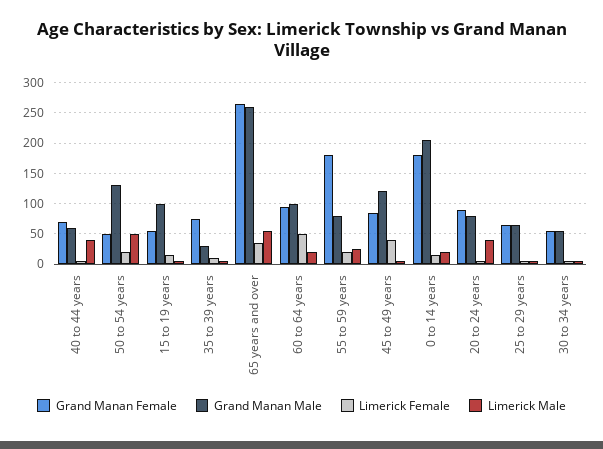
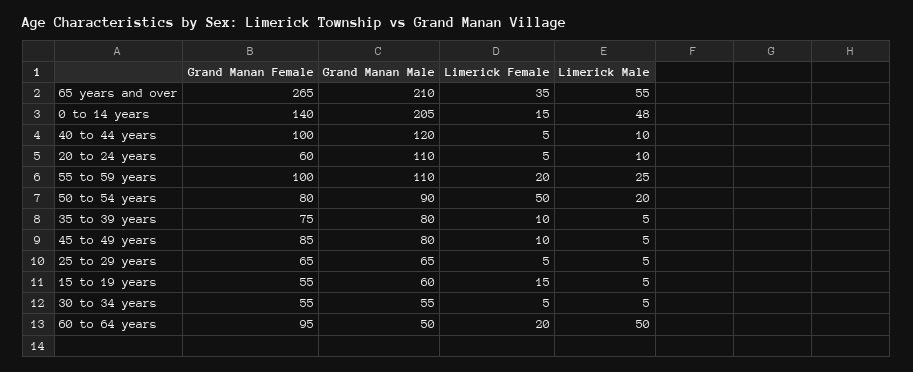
  {
    "Grand Manan Female": {
-     "40 to 44 years": 70,
+     "40 to 44 years": 100,
-     "50 to 54 years": 50,
+     "50 to 54 years": 80,
      "15 to 19 years": 55,
      "35 to 39 years": 75,
      "65 years and over": 265,
      "60 to 64 years": 95,
-     "55 to 59 years": 180,
+     "55 to 59 years": 100,
      "45 to 49 years": 85,
-     "0 to 14 years": 180,
+     "0 to 14 years": 140,
-     "20 to 24 years": 90,
+     "20 to 24 years": 60,
      "25 to 29 years": 65,
      "30 to 34 years": 55
    },
    "Grand Manan Male": {
-     "40 to 44 years": 60,
+     "40 to 44 years": 120,
-     "50 to 54 years": 130,
+     "50 to 54 years": 90,
-     "15 to 19 years": 100,
+     "15 to 19 years": 60,
-     "35 to 39 years": 30,
+     "35 to 39 years": 80,
-     "65 years and over": 260,
+     "65 years and over": 210,
-     "60 to 64 years": 100,
+     "60 to 64 years": 50,
-     "55 to 59 years": 80,
+     "55 to 59 years": 110,
-     "45 to 49 years": 120,
+     "45 to 49 years": 80,
      "0 to 14 years": 205,
-     "20 to 24 years": 80,
+     "20 to 24 years": 110,
      "25 to 29 years": 65,
      "30 to 34 years": 55
    },
    "Limerick Female": {
      "40 to 44 years": 5,
-     "50 to 54 years": 20,
+     "50 to 54 years": 50,
      "15 to 19 years": 15,
      "35 to 39 years": 10,
      "65 years and over": 35,
-     "60 to 64 years": 50,
+     "60 to 64 years": 20,
      "55 to 59 years": 20,
-     "45 to 49 years": 40,
+     "45 to 49 years": 10,
      "0 to 14 years": 15,
      "20 to 24 years": 5,
      "25 to 29 years": 5,
      "30 to 34 years": 5
    },
    "Limerick Male": {
-     "40 to 44 years": 40,
+     "40 to 44 years": 10,
-     "50 to 54 years": 50,
+     "50 to 54 years": 20,
      "15 to 19 years": 5,
      "35 to 39 years": 5,
      "65 years and over": 55,
-     "60 to 64 years": 20,
+     "60 to 64 years": 50,
      "55 to 59 years": 25,
      "45 to 49 years": 5,
-     "0 to 14 years": 20,
+     "0 to 14 years": 48,
-     "20 to 24 years": 40,
+     "20 to 24 years": 10,
      "25 to 29 years": 5,
      "30 to 34 years": 5
    }
  }

